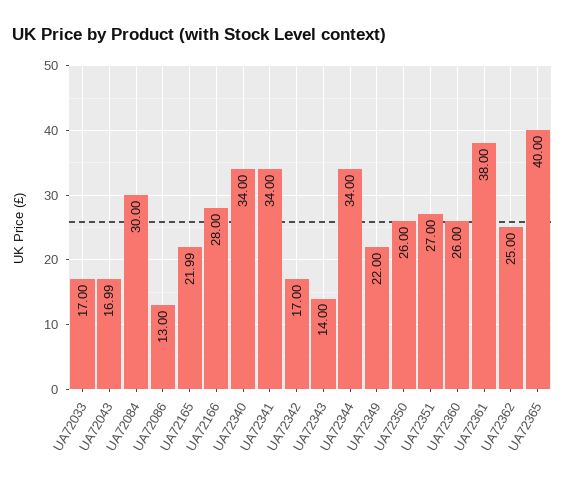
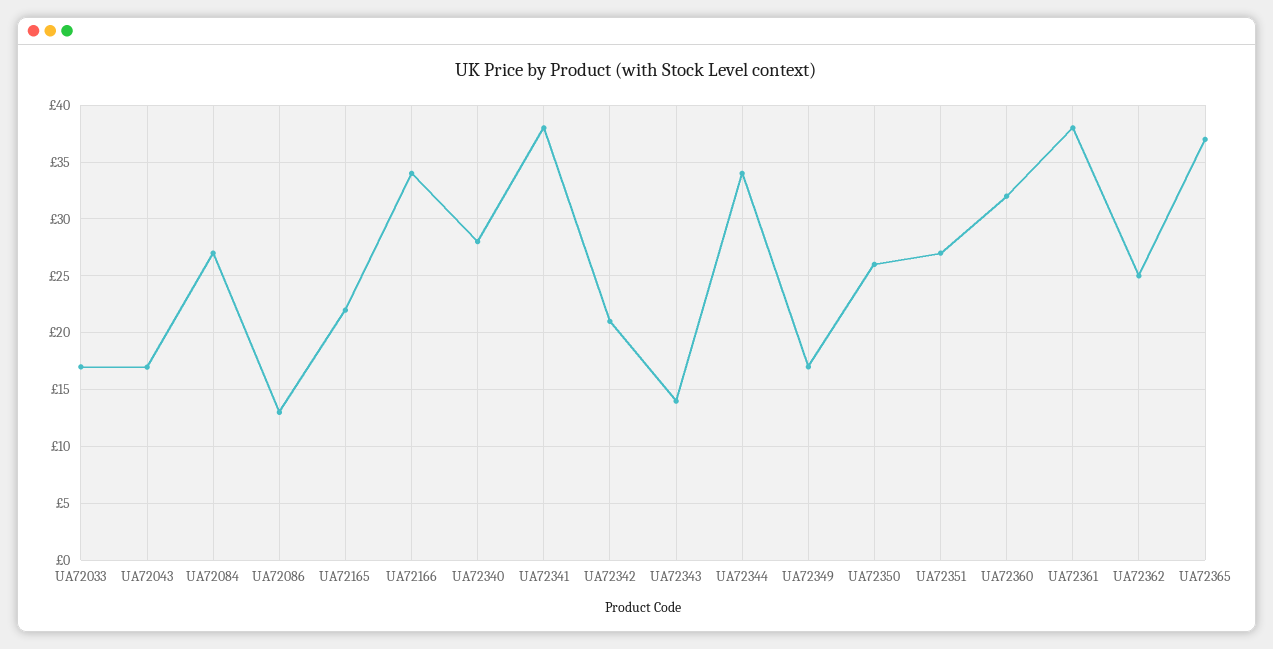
  {
    "UA72033": 17,
    "UA72043": 16.99,
-   "UA72084": 30,
+   "UA72084": 27,
    "UA72086": 13,
    "UA72165": 21.99,
-   "UA72166": 28,
+   "UA72166": 34,
-   "UA72340": 34,
+   "UA72340": 28,
-   "UA72341": 34,
+   "UA72341": 38,
-   "UA72342": 17,
+   "UA72342": 21,
    "UA72343": 14,
    "UA72344": 34,
-   "UA72349": 22,
+   "UA72349": 17,
    "UA72350": 26,
    "UA72351": 27,
-   "UA72360": 26,
+   "UA72360": 32,
    "UA72361": 38,
    "UA72362": 25,
-   "UA72365": 40
+   "UA72365": 37
  }

